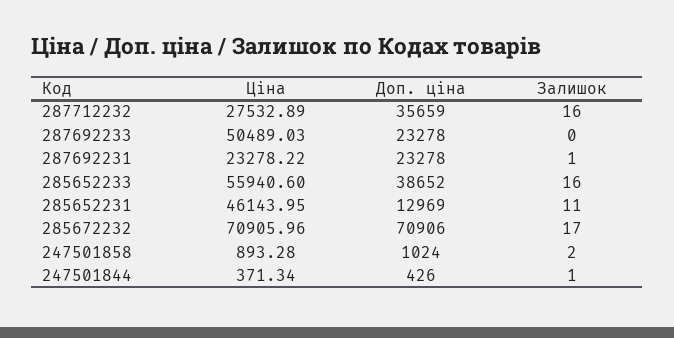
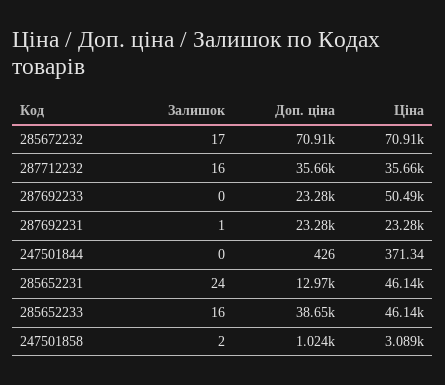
  {
    "Ціна": {
-     "287712232": 27532.89,
+     "287712232": 35660,
      "287692233": 50489.03,
      "287692231": 23278.22,
-     "285652233": 55940.6,
+     "285652233": 46140,
      "285652231": 46143.95,
      "285672232": 70905.96,
-     "247501858": 893.28,
+     "247501858": 3089,
      "247501844": 371.34
    },
    "Доп. ціна": {
      "287712232": 35659,
      "287692233": 23278,
      "287692231": 23278,
      "285652233": 38652,
      "285652231": 12969,
      "285672232": 70906,
      "247501858": 1024,
      "247501844": 426
    },
    "Залишок": {
      "287712232": 16,
      "287692233": 0,
      "287692231": 1,
      "285652233": 16,
-     "285652231": 11,
+     "285652231": 24,
      "285672232": 17,
      "247501858": 2,
-     "247501844": 1
+     "247501844": 0
    }
  }

